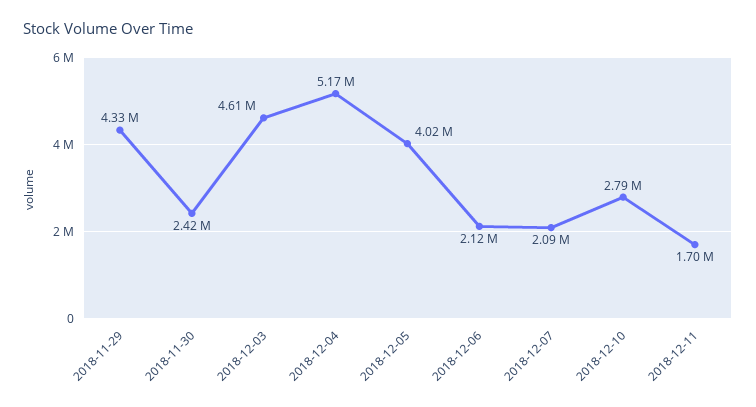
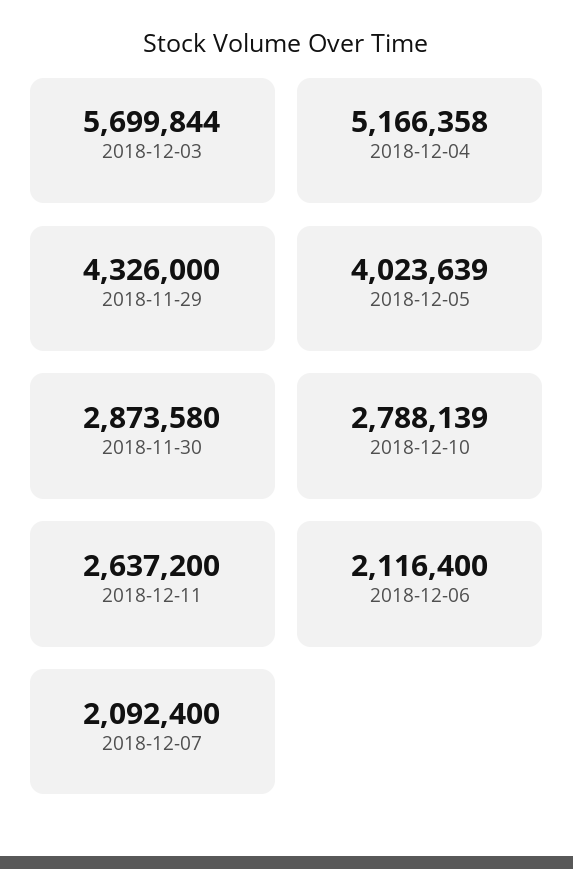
  {
    "2018-11-29": 4326000,
-   "2018-11-30": 2420000,
+   "2018-11-30": 2873580,
-   "2018-12-03": 4610000,
+   "2018-12-03": 5699844,
    "2018-12-04": 5166358,
    "2018-12-05": 4023639,
    "2018-12-06": 2116400,
    "2018-12-07": 2092400,
    "2018-12-10": 2788139,
-   "2018-12-11": 1700000
+   "2018-12-11": 2637200
  }

